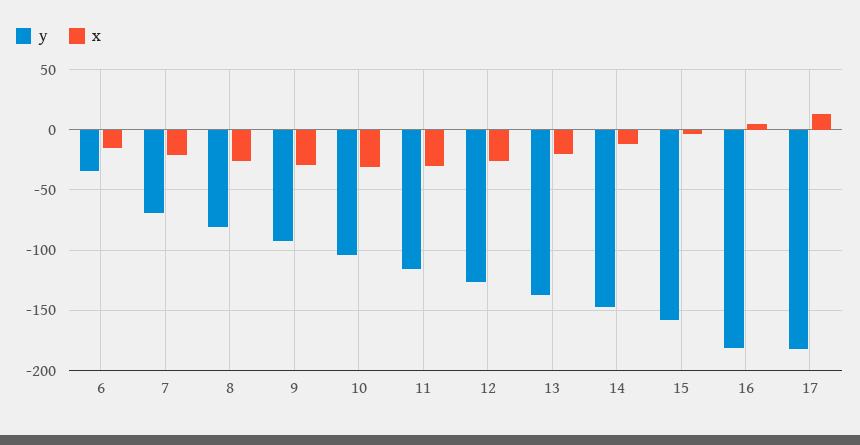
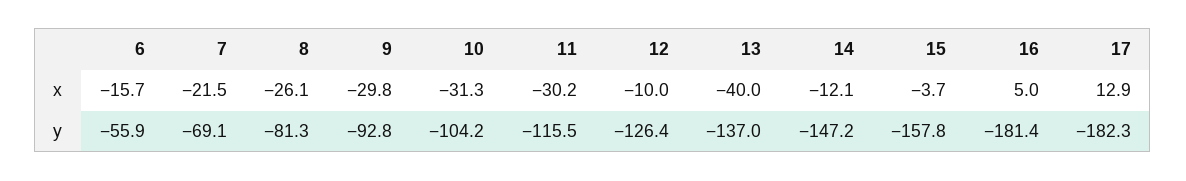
  {
    "y": {
-     "6": -35,
+     "6": -55.9,
      "7": -69.1,
      "8": -81.3,
      "9": -92.8,
      "10": -104.2,
      "11": -115.5,
      "12": -126.4,
      "13": -137,
      "14": -147.2,
      "15": -157.8,
      "16": -181.4,
      "17": -182.3
    },
    "x": {
      "6": -15.7,
      "7": -21.5,
      "8": -26.1,
      "9": -29.8,
      "10": -31.3,
      "11": -30.2,
-     "12": -25,
+     "12": -10,
-     "13": -20,
+     "13": -40,
      "14": -12.1,
      "15": -3.7,
      "16": 5,
      "17": 12.9
    }
  }

